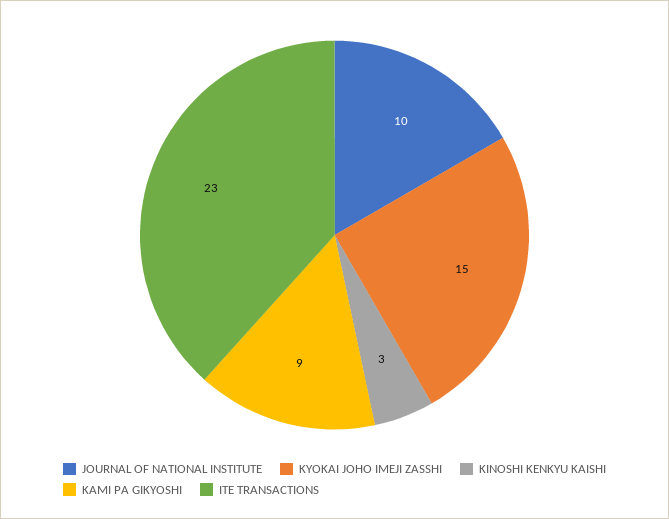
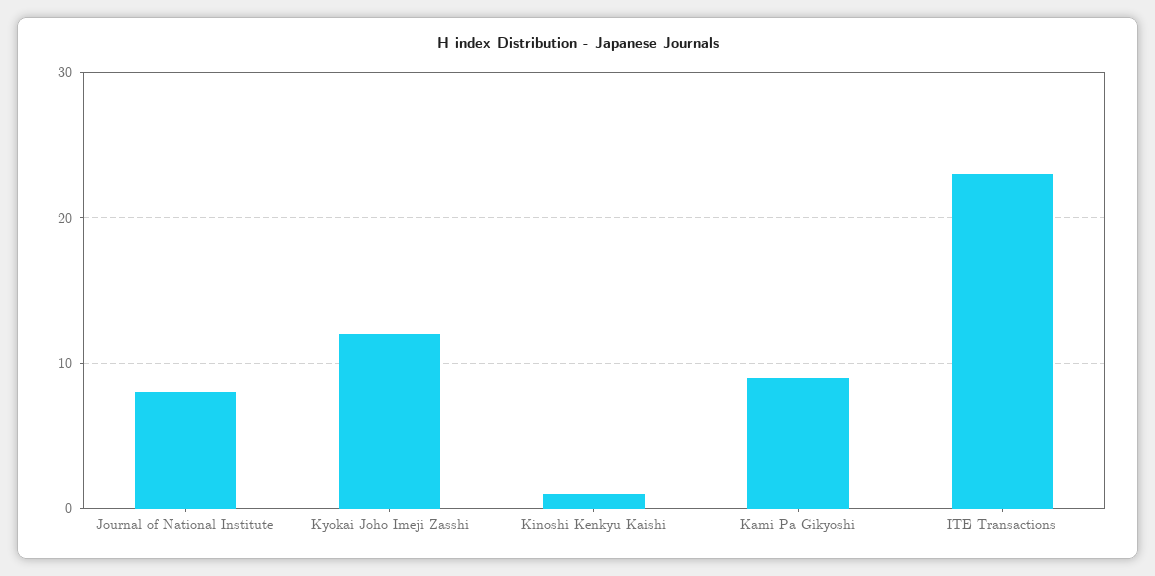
  {
-   "JOURNAL OF NATIONAL INSTITUTE": 10,
+   "JOURNAL OF NATIONAL INSTITUTE": 8,
-   "KYOKAI JOHO IMEJI ZASSHI": 15,
+   "KYOKAI JOHO IMEJI ZASSHI": 12,
-   "KINOSHI KENKYU KAISHI": 3,
+   "KINOSHI KENKYU KAISHI": 1,
    "KAMI PA GIKYOSHI": 9,
    "ITE TRANSACTIONS": 23
  }

